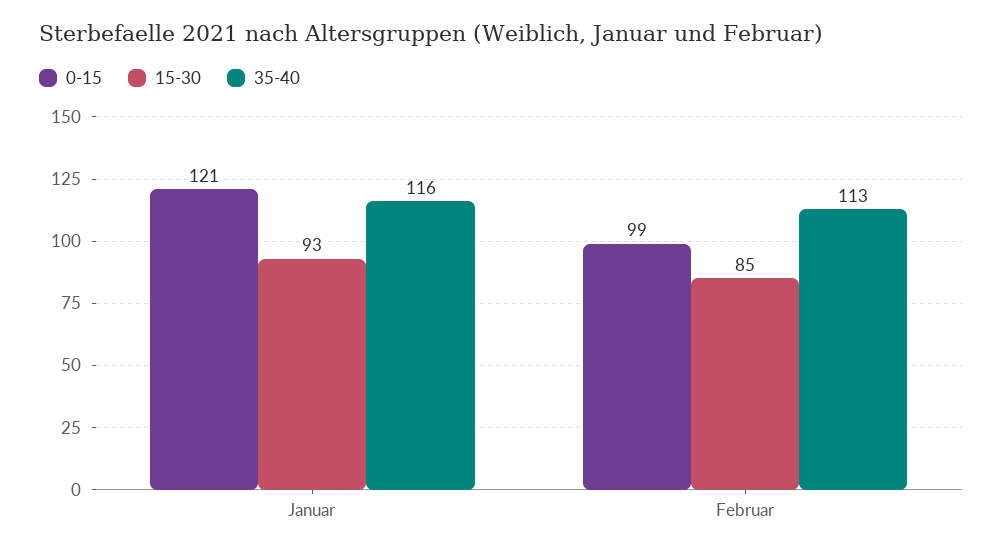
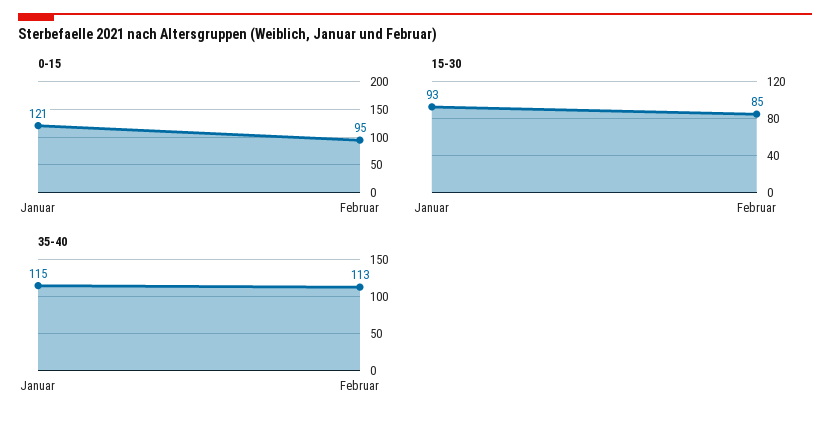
  {
    "0-15": {
      "Januar": 121,
-     "Februar": 99
+     "Februar": 95
    },
    "15-30": {
      "Januar": 93,
      "Februar": 85
    },
    "35-40": {
-     "Januar": 116,
+     "Januar": 115,
      "Februar": 113
    }
  }

